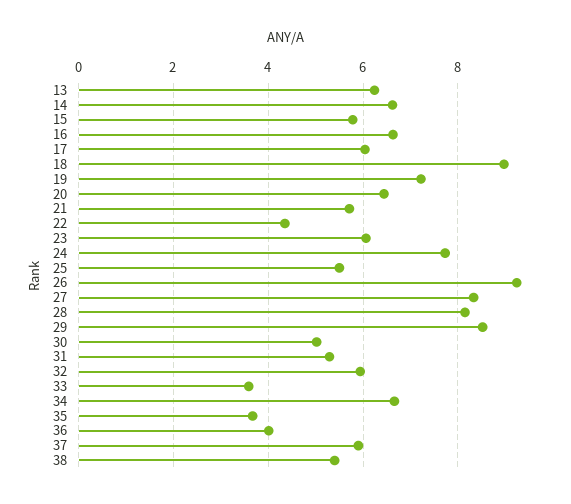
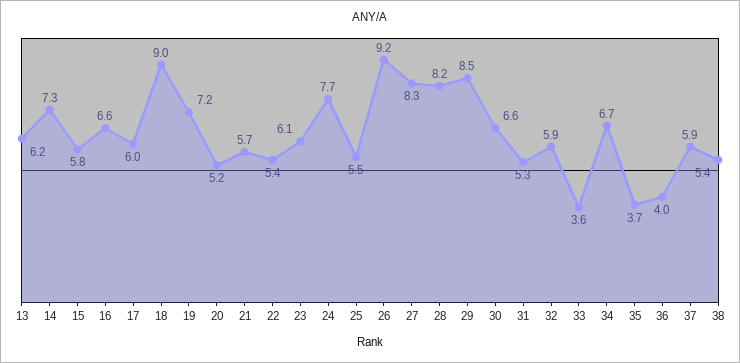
  {
    "13": 6.2,
-   "14": 6.6,
+   "14": 7.3,
    "15": 5.8,
    "16": 6.6,
    "17": 6,
    "18": 9,
    "19": 7.2,
-   "20": 6.4,
+   "20": 5.2,
    "21": 5.7,
-   "22": 4.4,
+   "22": 5.4,
    "23": 6.1,
    "24": 7.7,
    "25": 5.5,
    "26": 9.2,
    "27": 8.3,
    "28": 8.2,
    "29": 8.5,
-   "30": 5,
+   "30": 6.6,
    "31": 5.3,
    "32": 5.9,
    "33": 3.6,
    "34": 6.7,
    "35": 3.7,
    "36": 4,
    "37": 5.9,
    "38": 5.4
  }

